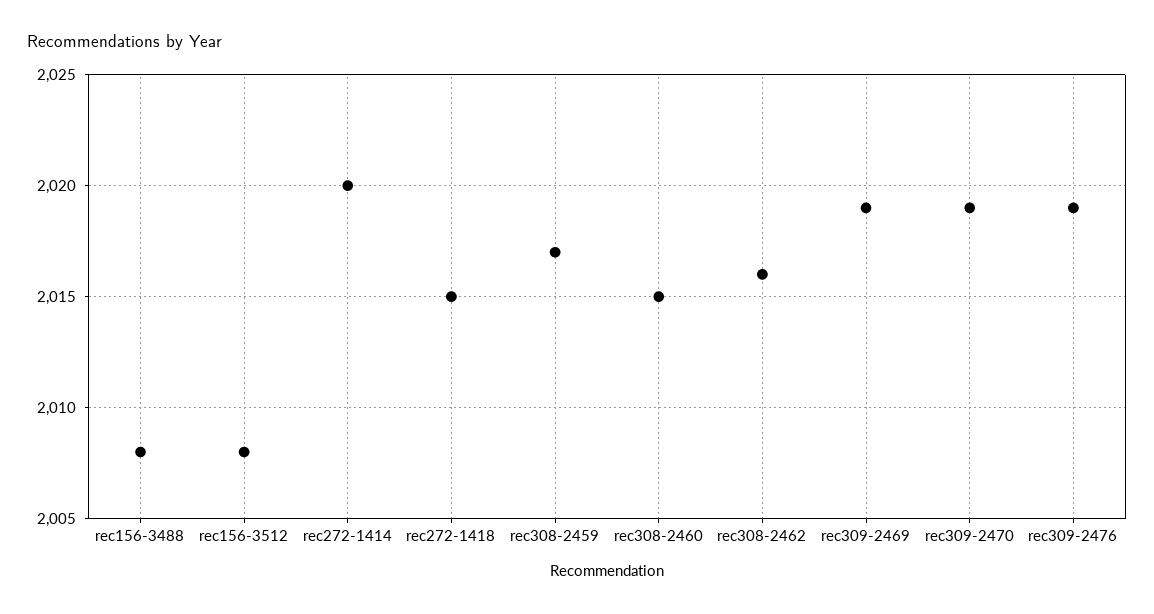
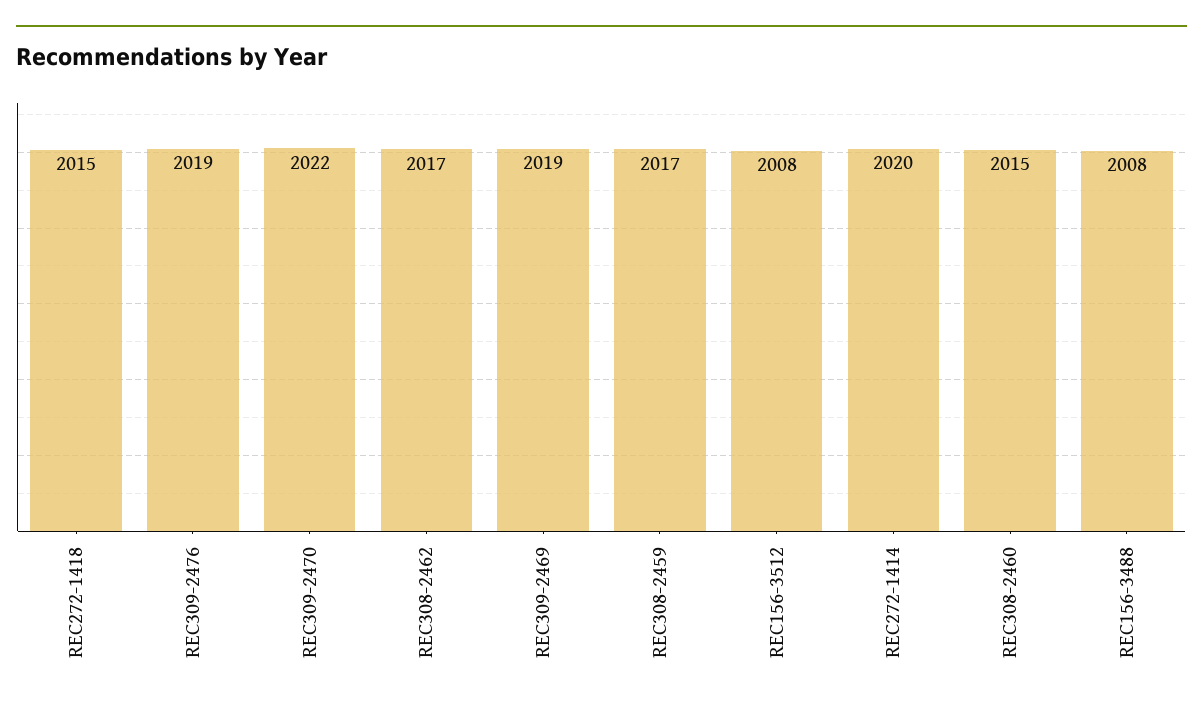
  {
    "rec156-3488": 2008,
    "rec156-3512": 2008,
    "rec272-1414": 2020,
    "rec272-1418": 2015,
    "rec308-2459": 2017,
    "rec308-2460": 2015,
-   "rec308-2462": 2016,
+   "rec308-2462": 2017,
    "rec309-2469": 2019,
-   "rec309-2470": 2019,
+   "rec309-2470": 2022,
    "rec309-2476": 2019
  }

